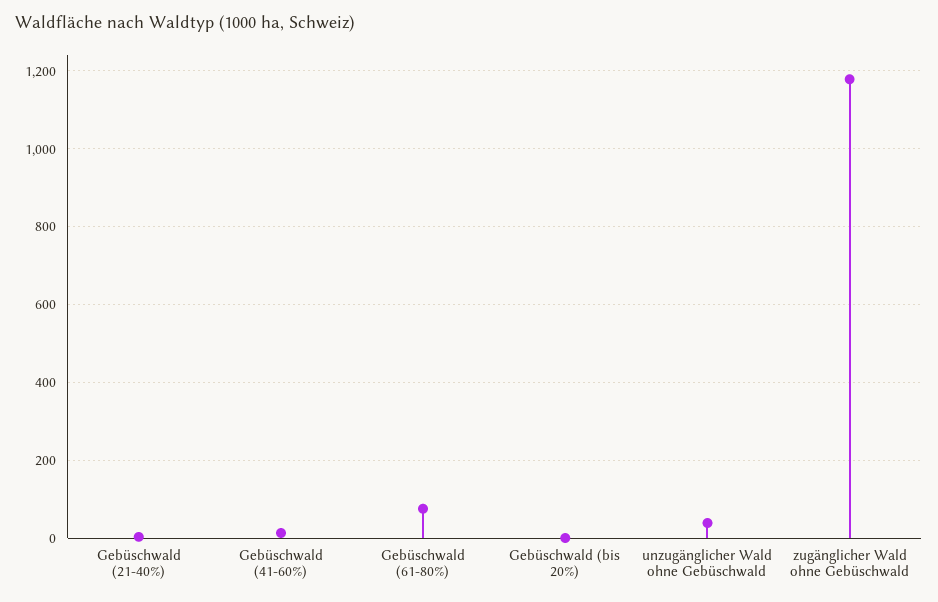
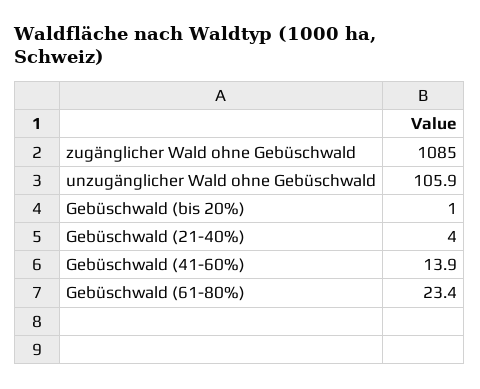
  {
    "Gebüschwald (21-40%)": 4,
    "Gebüschwald (41-60%)": 13.9,
-   "Gebüschwald (61-80%)": 80,
+   "Gebüschwald (61-80%)": 23.4,
    "Gebüschwald (bis 20%)": 1,
-   "unzugänglicher Wald ohne Gebüschwald": 40,
+   "unzugänglicher Wald ohne Gebüschwald": 105.9,
-   "zugänglicher Wald ohne Gebüschwald": 1180
+   "zugänglicher Wald ohne Gebüschwald": 1085
  }

